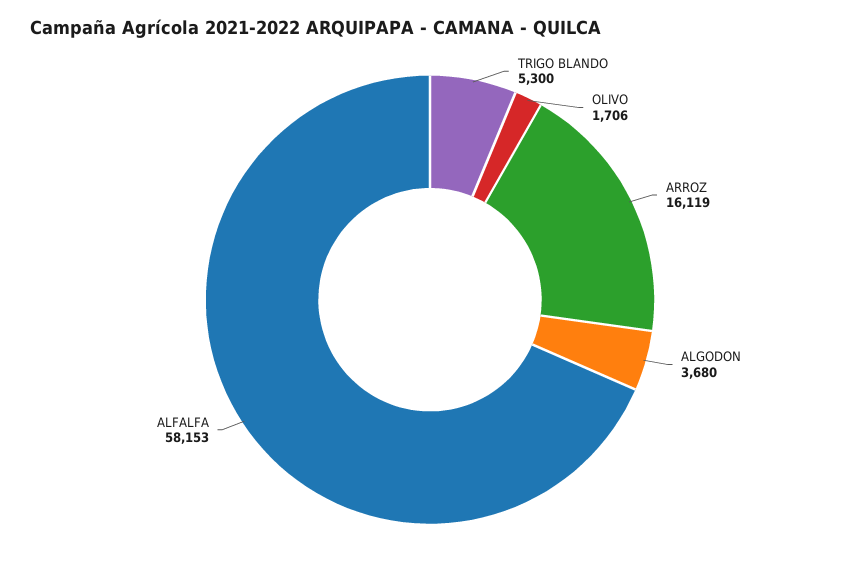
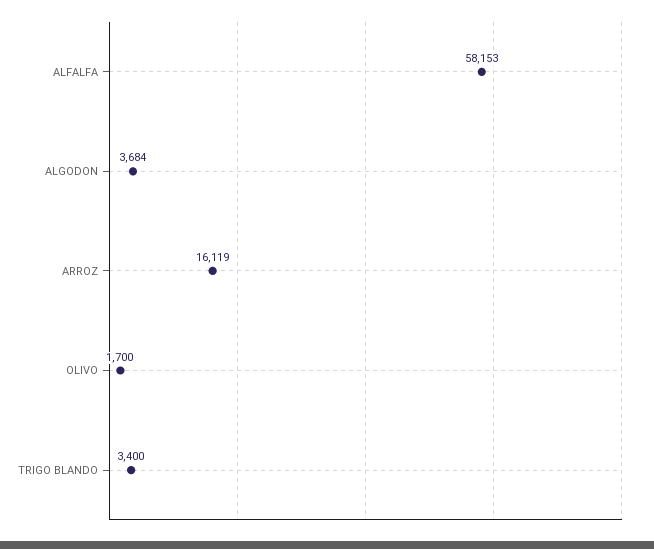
  {
-   "TRIGO BLANDO": 5300,
+   "TRIGO BLANDO": 3400,
-   "OLIVO": 1706,
+   "OLIVO": 1700,
    "ARROZ": 16119,
-   "ALGODON": 3680,
+   "ALGODON": 3684,
    "ALFALFA": 58153
  }

